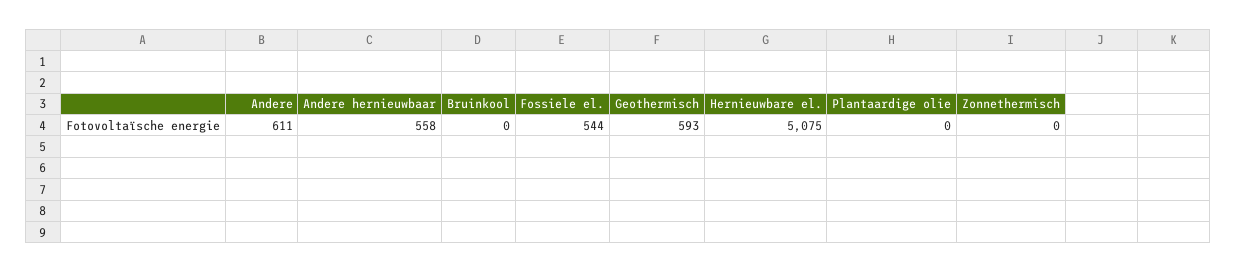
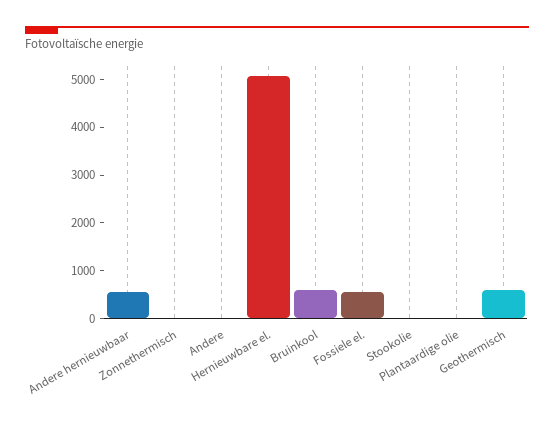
  {
-   "Andere": 611,
+   "Andere": 0,
    "Andere hernieuwbaar": 558,
-   "Bruinkool": 0,
+   "Bruinkool": 600,
    "Fossiele el.": 544,
    "Geothermisch": 593,
    "Hernieuwbare el.": 5075,
    "Plantaardige olie": 0,
-   "Zonnethermisch": 0
+   "Zonnethermisch": 0,
+   "Stookolie": 0
  }

